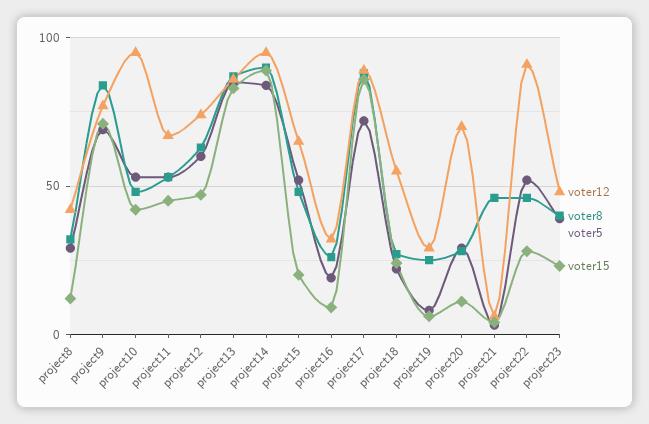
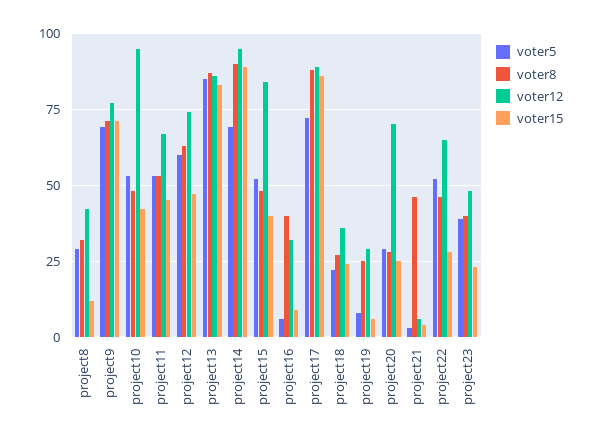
  {
    "voter12": {
      "project8": 40,
      "project9": 75,
      "project10": 95,
      "project11": 65,
      "project12": 75,
      "project13": 85,
      "project14": 95,
-     "project15": 65,
+     "project15": 85,
      "project16": 30,
      "project17": 90,
-     "project18": 55,
+     "project18": 35,
      "project19": 30,
      "project20": 70,
      "project21": 5,
-     "project22": 90,
+     "project22": 65,
      "project23": 50
    },
    "voter8": {
      "project8": 30,
-     "project9": 85,
+     "project9": 70,
      "project10": 50,
      "project11": 55,
      "project12": 65,
      "project13": 85,
      "project14": 90,
      "project15": 50,
-     "project16": 25,
+     "project16": 40,
      "project17": 90,
      "project18": 25,
      "project19": 25,
      "project20": 30,
      "project21": 45,
      "project22": 45,
      "project23": 40
    },
    "voter5": {
      "project8": 30,
      "project9": 70,
      "project10": 55,
      "project11": 55,
      "project12": 60,
      "project13": 85,
-     "project14": 85,
+     "project14": 70,
      "project15": 50,
-     "project16": 20,
+     "project16": 5,
      "project17": 70,
      "project18": 20,
      "project19": 10,
      "project20": 30,
      "project21": 5,
      "project22": 50,
      "project23": 40
    },
    "voter15": {
      "project8": 10,
      "project9": 70,
      "project10": 40,
      "project11": 45,
      "project12": 45,
      "project13": 85,
      "project14": 90,
-     "project15": 20,
+     "project15": 40,
      "project16": 10,
      "project17": 85,
      "project18": 25,
      "project19": 5,
-     "project20": 10,
+     "project20": 25,
      "project21": 5,
      "project22": 30,
      "project23": 25
    }
  }

